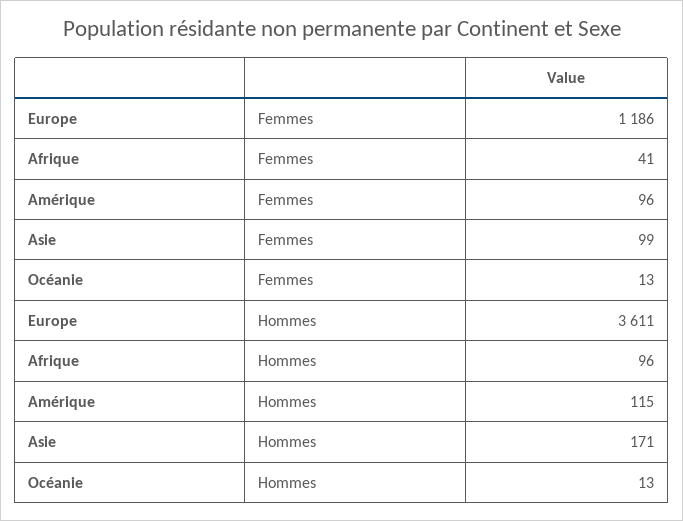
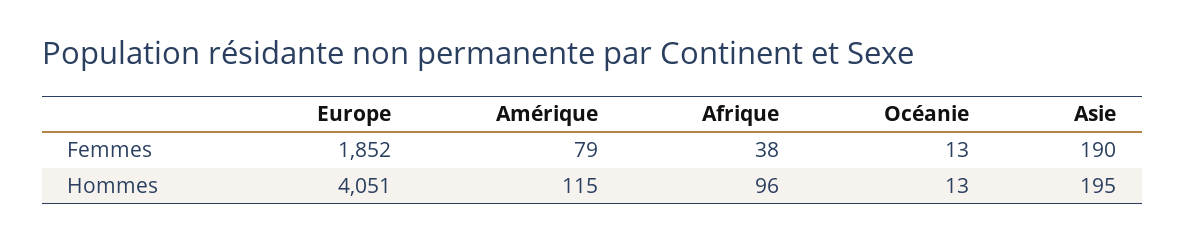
  {
    "Europe": {
-     "Femmes": 1186,
+     "Femmes": 1852,
-     "Hommes": 3611
+     "Hommes": 4051
    },
    "Afrique": {
-     "Femmes": 41,
+     "Femmes": 38,
      "Hommes": 96
    },
    "Amérique": {
-     "Femmes": 96,
+     "Femmes": 79,
      "Hommes": 115
    },
    "Asie": {
-     "Femmes": 99,
+     "Femmes": 190,
-     "Hommes": 171
+     "Hommes": 195
    },
    "Océanie": {
      "Femmes": 13,
      "Hommes": 13
    }
  }

